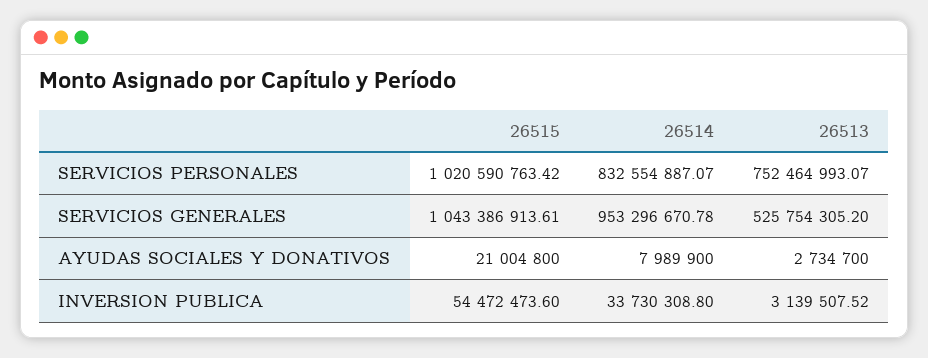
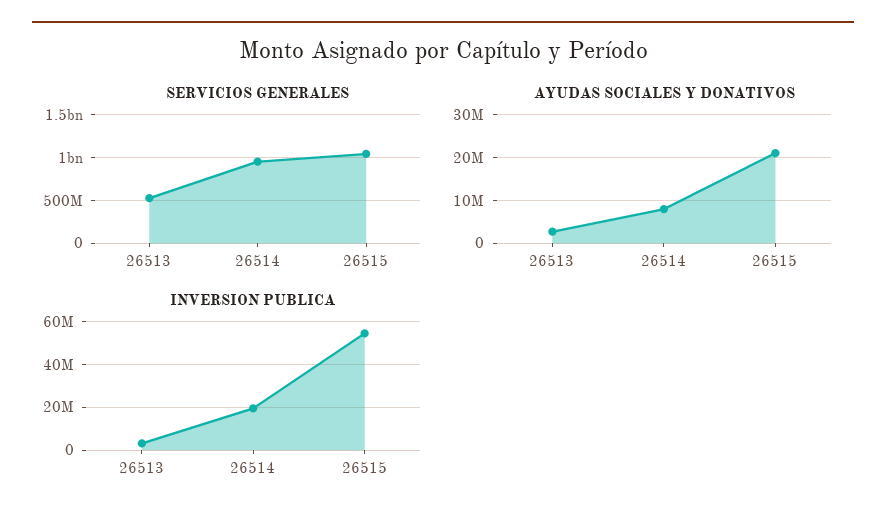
  {
-   "SERVICIOS PERSONALES": {
-     "26515": 1020590763.42,
-     "26514": 832554887.07,
-     "26513": 752464993.07
-   },
    "SERVICIOS GENERALES": {
      "26515": 1043386913.61,
      "26514": 953296670.78,
      "26513": 525754305.2
    },
    "AYUDAS SOCIALES Y DONATIVOS": {
      "26515": 21004800,
      "26514": 7989900,
      "26513": 2734700
    },
    "INVERSION PUBLICA": {
      "26515": 54472473.6,
-     "26514": 33730308.8,
+     "26514": 20000000,
      "26513": 3139507.52
    }
  }

